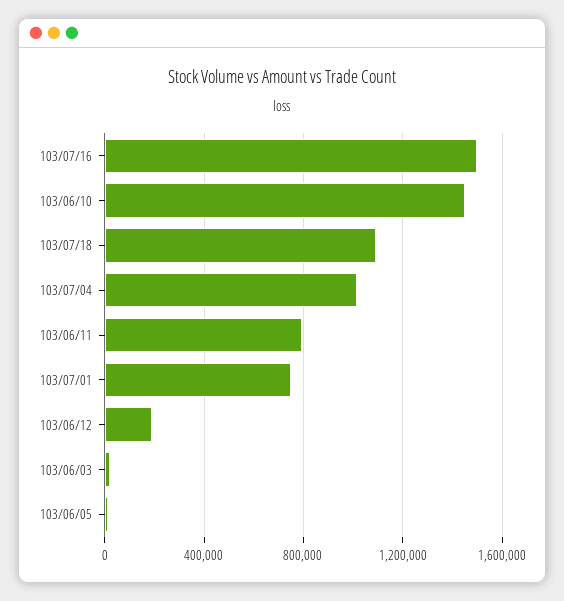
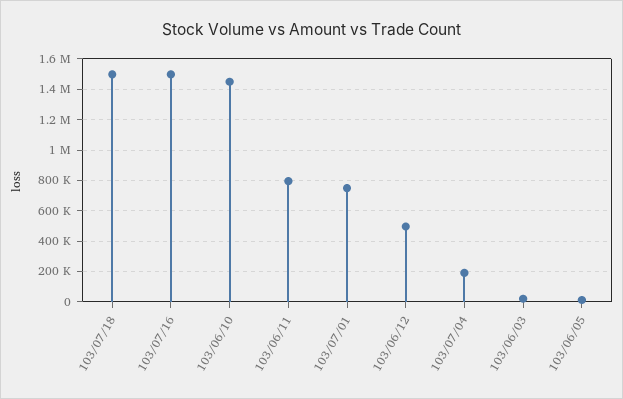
  {
    "103/07/16": 1500000,
    "103/06/10": 1450000,
-   "103/07/18": 1100000,
+   "103/07/18": 1500000,
-   "103/07/04": 1000000,
+   "103/07/04": 200000,
    "103/06/11": 800000,
    "103/07/01": 750000,
-   "103/06/12": 200000,
+   "103/06/12": 500000,
    "103/06/03": 0,
    "103/06/05": 0
  }

